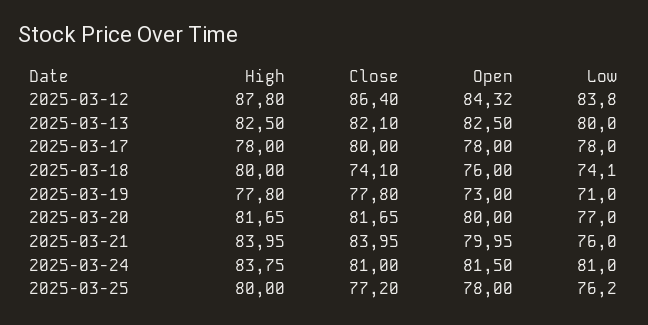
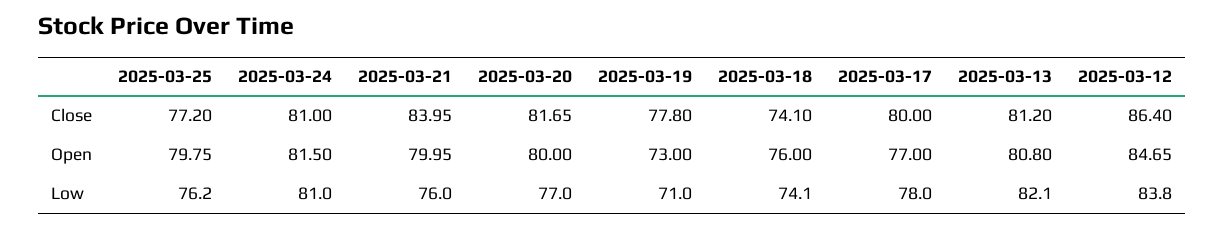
  {
-   "High": {
-     "2025-03-12": 87.8,
-     "2025-03-13": 82.5,
-     "2025-03-17": 78,
-     "2025-03-18": 80,
-     "2025-03-19": 77.8,
-     "2025-03-20": 81.65,
-     "2025-03-21": 83.95,
-     "2025-03-24": 83.75,
-     "2025-03-25": 80
-   },
    "Close": {
      "2025-03-12": 86.4,
-     "2025-03-13": 82.1,
+     "2025-03-13": 81.2,
      "2025-03-17": 80,
      "2025-03-18": 74.1,
      "2025-03-19": 77.8,
      "2025-03-20": 81.65,
      "2025-03-21": 83.95,
      "2025-03-24": 81,
      "2025-03-25": 77.2
    },
    "Open": {
-     "2025-03-12": 84.32,
+     "2025-03-12": 84.65,
-     "2025-03-13": 82.5,
+     "2025-03-13": 80.8,
-     "2025-03-17": 78,
+     "2025-03-17": 77,
      "2025-03-18": 76,
      "2025-03-19": 73,
      "2025-03-20": 80,
      "2025-03-21": 79.95,
      "2025-03-24": 81.5,
-     "2025-03-25": 78
+     "2025-03-25": 79.75
    },
    "Low": {
      "2025-03-12": 83.8,
-     "2025-03-13": 80,
+     "2025-03-13": 82.1,
      "2025-03-17": 78,
      "2025-03-18": 74.1,
      "2025-03-19": 71,
      "2025-03-20": 77,
      "2025-03-21": 76,
      "2025-03-24": 81,
      "2025-03-25": 76.2
    }
  }

